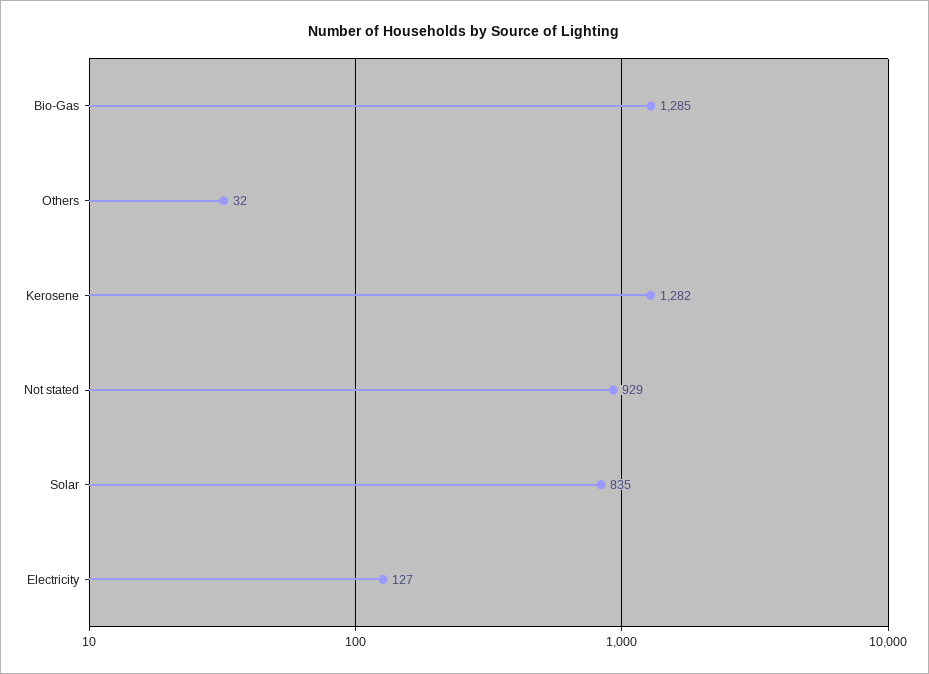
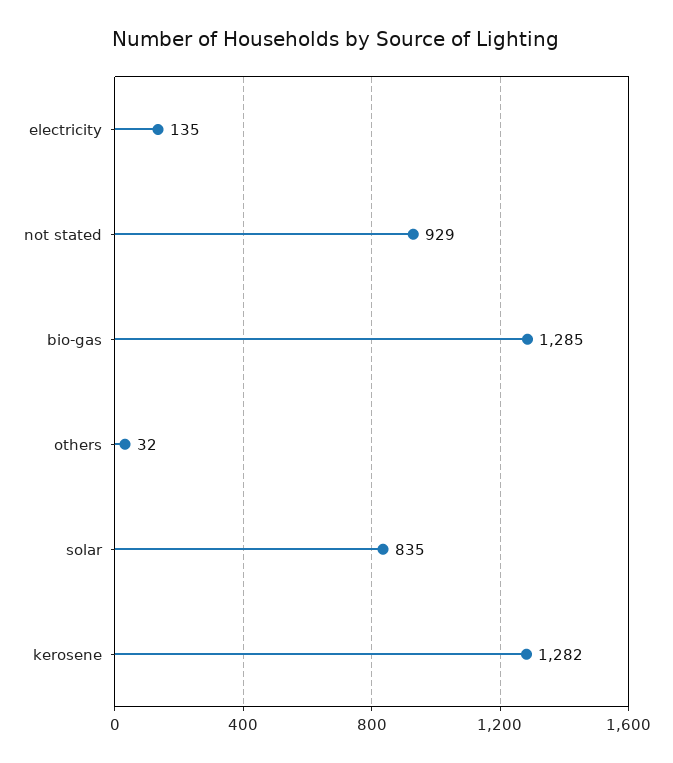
  {
    "Bio-Gas": 1285,
    "Others": 32,
    "Kerosene": 1282,
    "Not stated": 929,
    "Solar": 835,
-   "Electricity": 127
+   "Electricity": 135
  }

